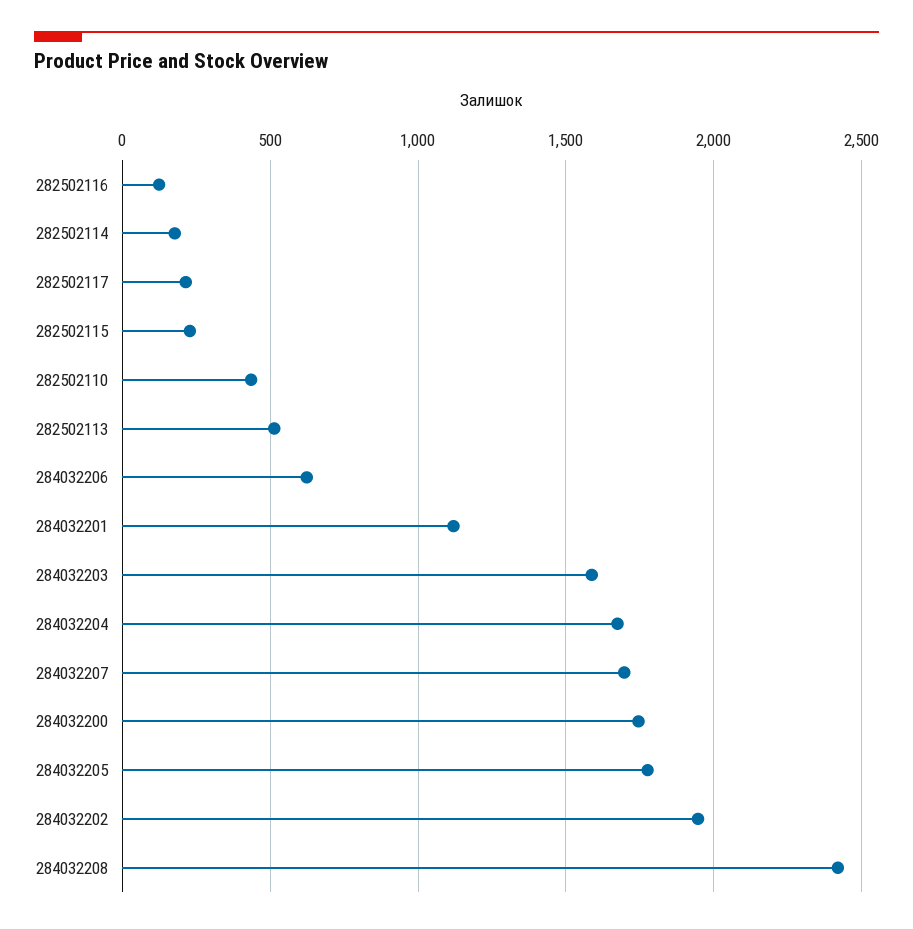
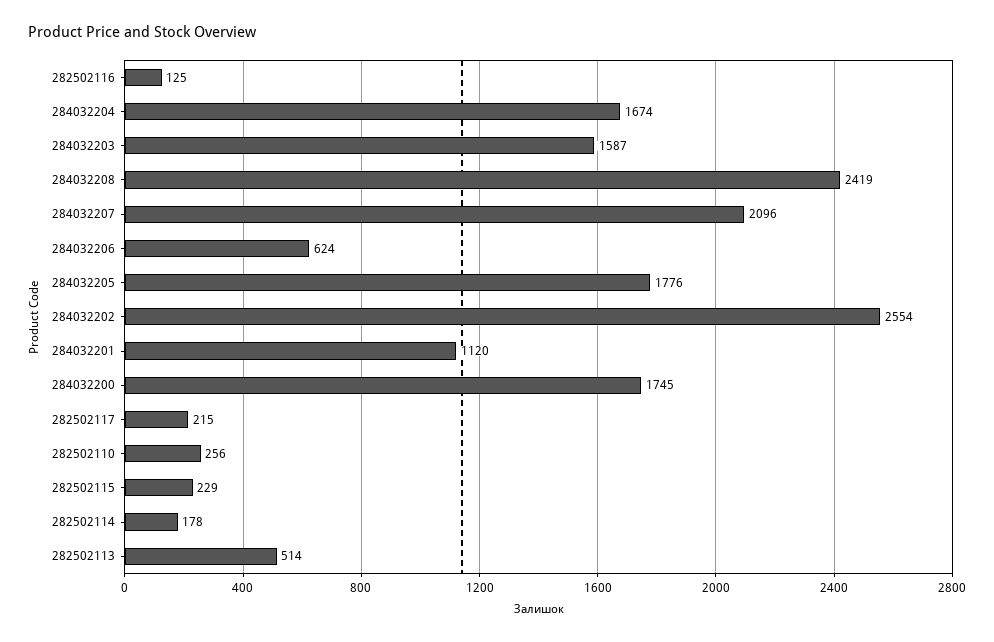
  {
    "282502116": 125,
    "282502114": 178,
    "282502117": 215,
    "282502115": 229,
-   "282502110": 450,
+   "282502110": 256,
    "282502113": 514,
    "284032206": 624,
    "284032201": 1120,
    "284032203": 1587,
    "284032204": 1674,
-   "284032207": 1700,
+   "284032207": 2096,
    "284032200": 1745,
    "284032205": 1776,
-   "284032202": 1950,
+   "284032202": 2554,
    "284032208": 2419
  }

